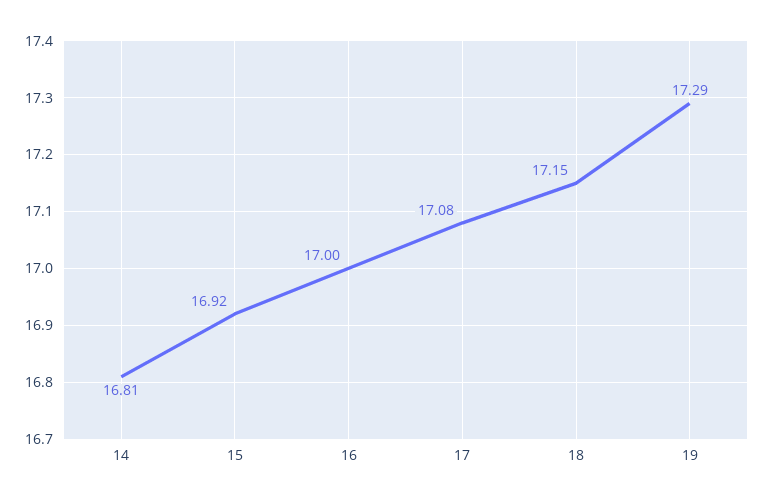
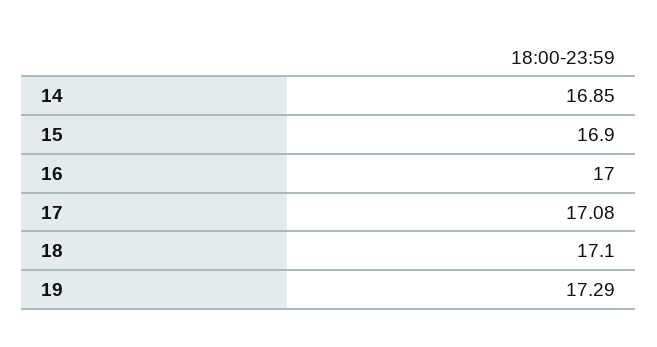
  {
-   "14": 16.81,
+   "14": 16.85,
-   "15": 16.92,
+   "15": 16.9,
    "16": 17,
    "17": 17.08,
-   "18": 17.15,
+   "18": 17.1,
    "19": 17.29
  }

